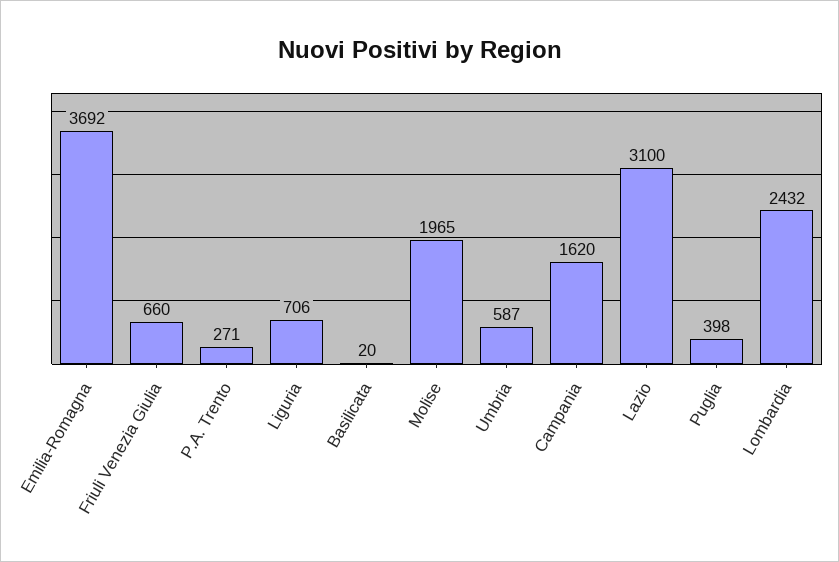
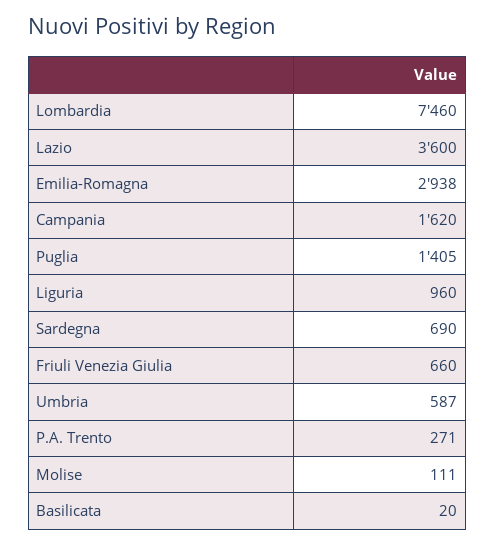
  {
-   "Emilia-Romagna": 3692,
+   "Emilia-Romagna": 2938,
    "Friuli Venezia Giulia": 660,
    "P.A. Trento": 271,
-   "Liguria": 706,
+   "Liguria": 960,
    "Basilicata": 20,
-   "Molise": 1965,
+   "Molise": 111,
    "Umbria": 587,
    "Campania": 1620,
-   "Lazio": 3100,
+   "Lazio": 3600,
-   "Puglia": 398,
+   "Puglia": 1405,
-   "Lombardia": 2432
+   "Lombardia": 7460,
+   "Sardegna": 690
  }

